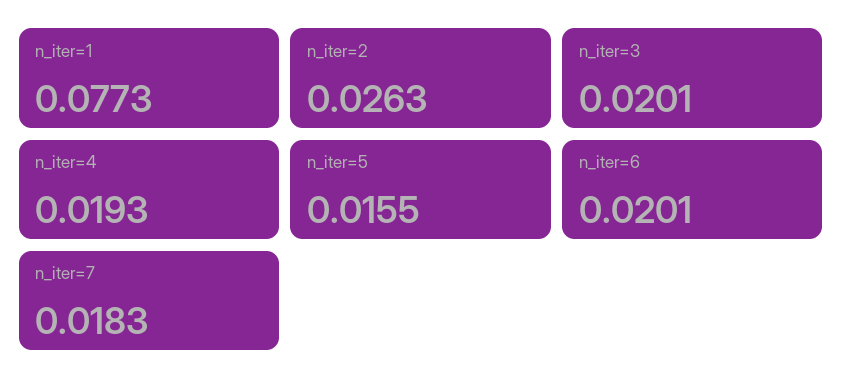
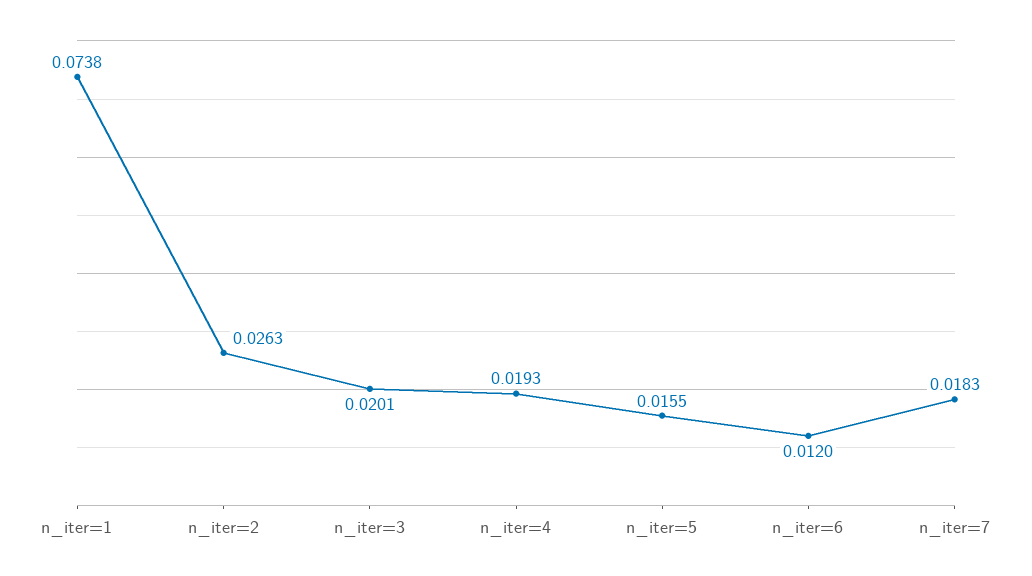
  {
-   "n_iter=1": 0.0773,
+   "n_iter=1": 0.0738,
    "n_iter=2": 0.0263,
    "n_iter=3": 0.0201,
    "n_iter=4": 0.0193,
    "n_iter=5": 0.0155,
-   "n_iter=6": 0.0201,
+   "n_iter=6": 0.012,
    "n_iter=7": 0.0183
  }

